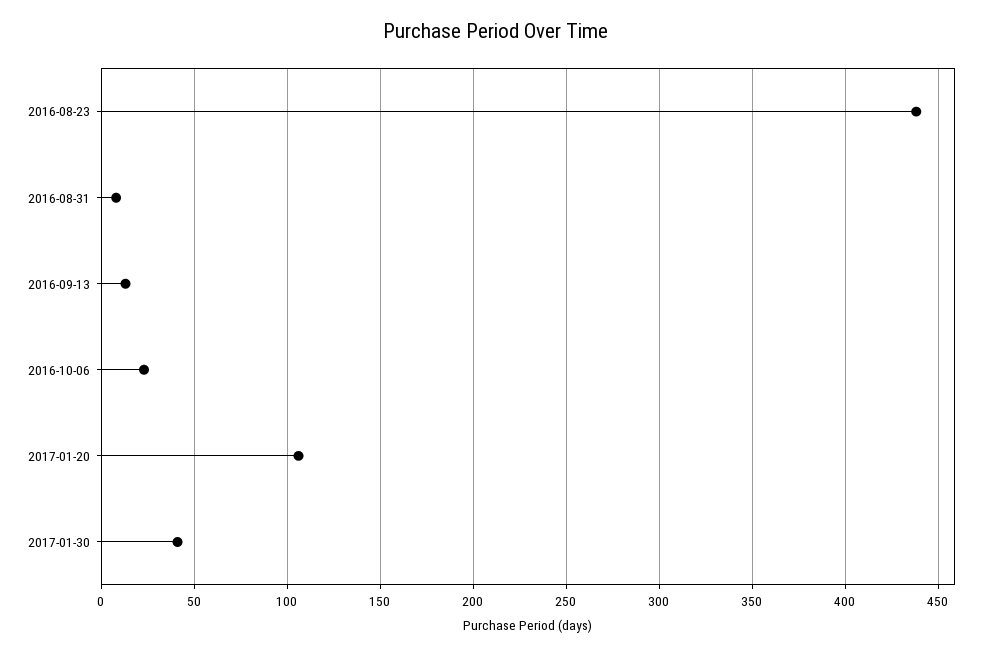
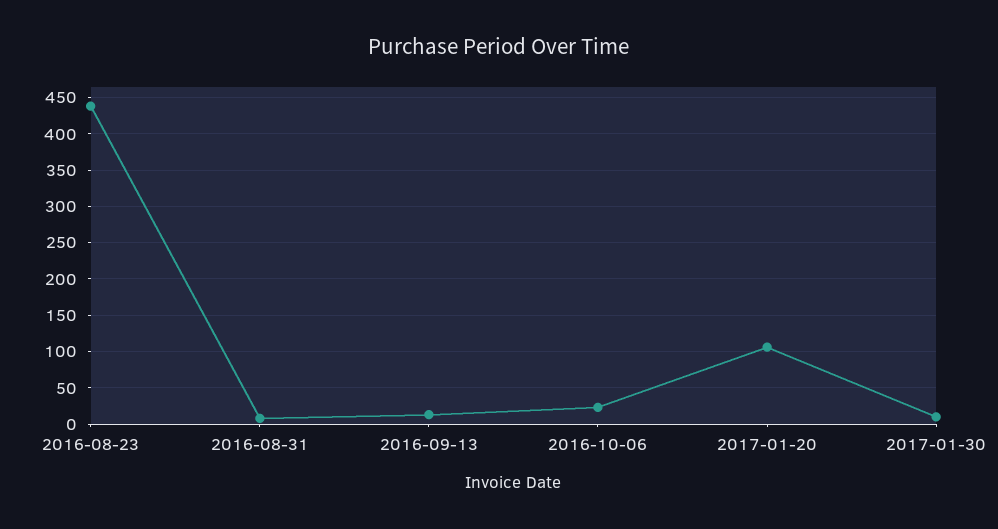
  {
    "2016-08-23": 440,
    "2016-08-31": 10,
    "2016-09-13": 15,
    "2016-10-06": 25,
    "2017-01-20": 105,
-   "2017-01-30": 40
+   "2017-01-30": 10
  }

